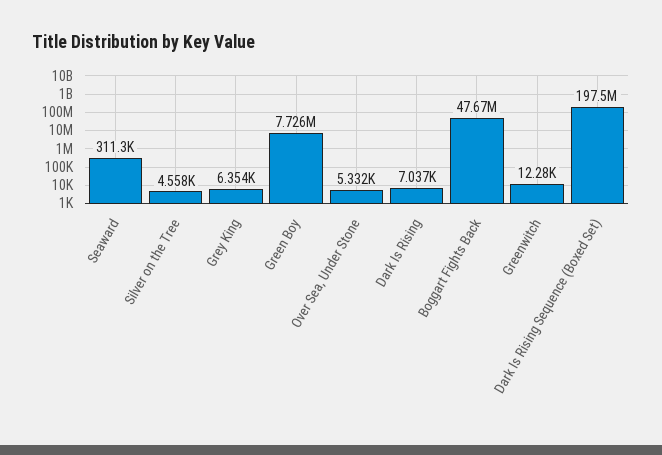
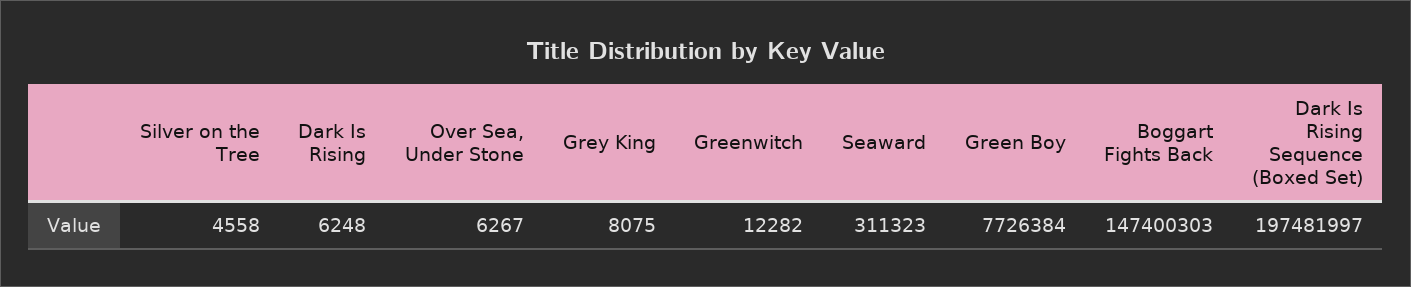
  {
    "Seaward": 311323,
    "Silver on the Tree": 4558,
-   "Grey King": 6354,
+   "Grey King": 8075,
    "Green Boy": 7726384,
-   "Over Sea, Under Stone": 5332,
+   "Over Sea, Under Stone": 6267,
-   "Dark Is Rising": 7037,
+   "Dark Is Rising": 6248,
-   "Boggart Fights Back": 47670000,
+   "Boggart Fights Back": 147400303,
    "Greenwitch": 12282,
    "Dark Is Rising Sequence (Boxed Set)": 197481997
  }

